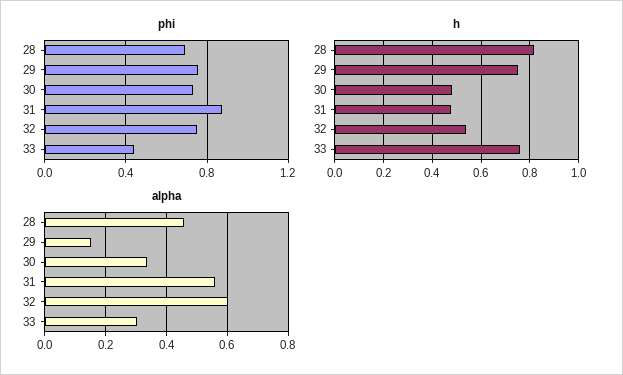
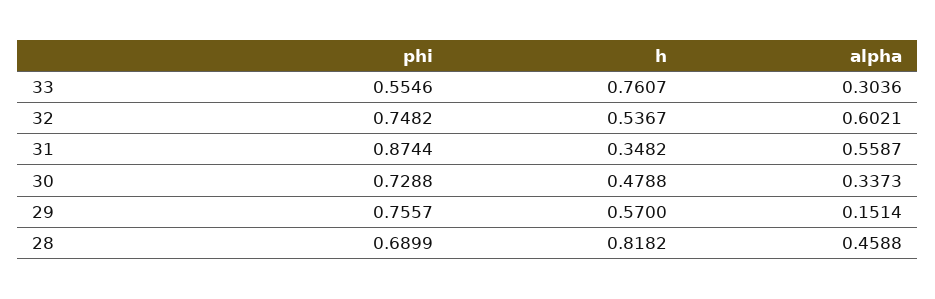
  {
    "phi": {
      "28": 0.6899,
      "29": 0.7557,
      "30": 0.7288,
      "31": 0.8744,
      "32": 0.7482,
-     "33": 0.45
+     "33": 0.5546
    },
    "h": {
      "28": 0.8182,
-     "29": 0.75,
+     "29": 0.57,
      "30": 0.4788,
-     "31": 0.475,
+     "31": 0.3482,
      "32": 0.5367,
      "33": 0.7607
    },
    "alpha": {
      "28": 0.4588,
      "29": 0.1514,
      "30": 0.3373,
      "31": 0.5587,
      "32": 0.6021,
      "33": 0.3036
    }
  }

